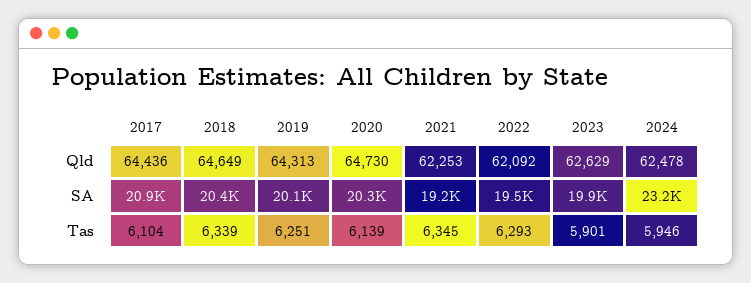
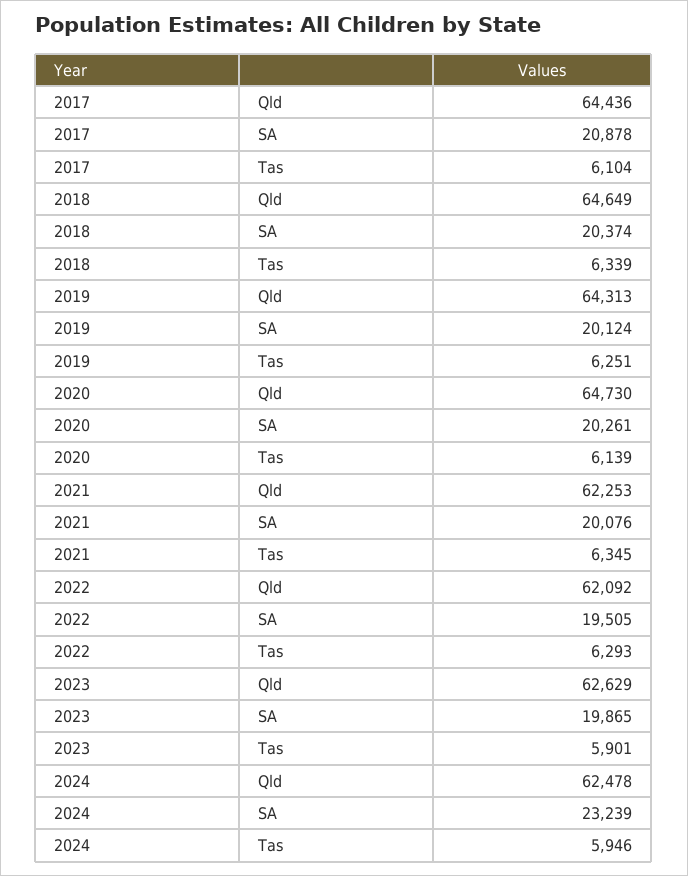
  {
    "2017": {
      "Qld": 64436,
      "SA": 20878,
      "Tas": 6104
    },
    "2018": {
      "Qld": 64649,
      "SA": 20374,
      "Tas": 6339
    },
    "2019": {
      "Qld": 64313,
      "SA": 20124,
      "Tas": 6251
    },
    "2020": {
      "Qld": 64730,
      "SA": 20261,
      "Tas": 6139
    },
    "2021": {
      "Qld": 62253,
-     "SA": 19200,
+     "SA": 20076,
      "Tas": 6345
    },
    "2022": {
      "Qld": 62092,
      "SA": 19505,
      "Tas": 6293
    },
    "2023": {
      "Qld": 62629,
      "SA": 19865,
      "Tas": 5901
    },
    "2024": {
      "Qld": 62478,
      "SA": 23239,
      "Tas": 5946
    }
  }

